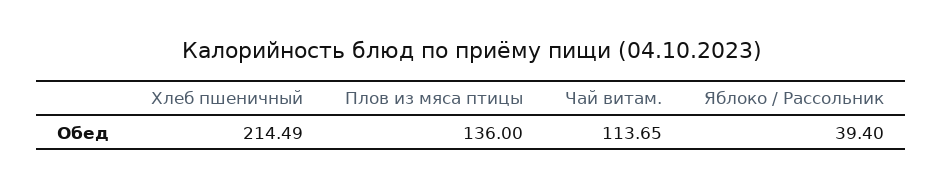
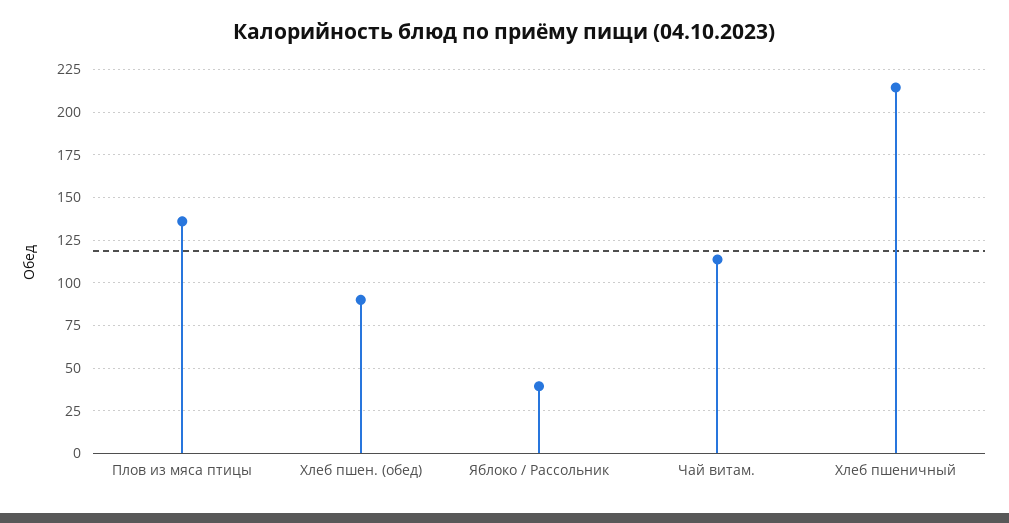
  {
    "Хлеб пшеничный": 214.49,
    "Плов из мяса птицы": 136,
    "Чай витам.": 113.65,
-   "Яблоко / Рассольник": 39.4
+   "Яблоко / Рассольник": 39.4,
+   "Хлеб пшен. (обед)": 90
  }

